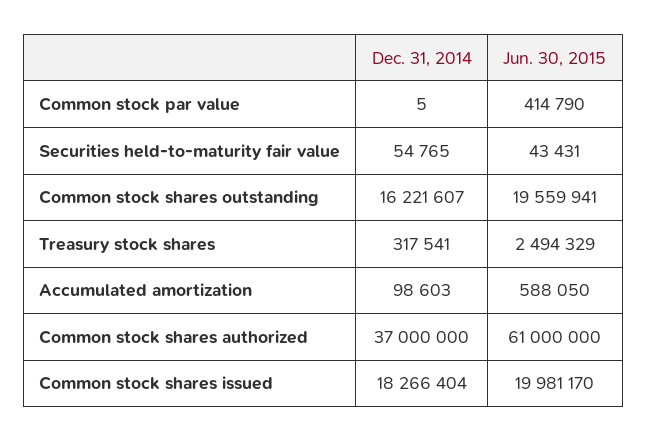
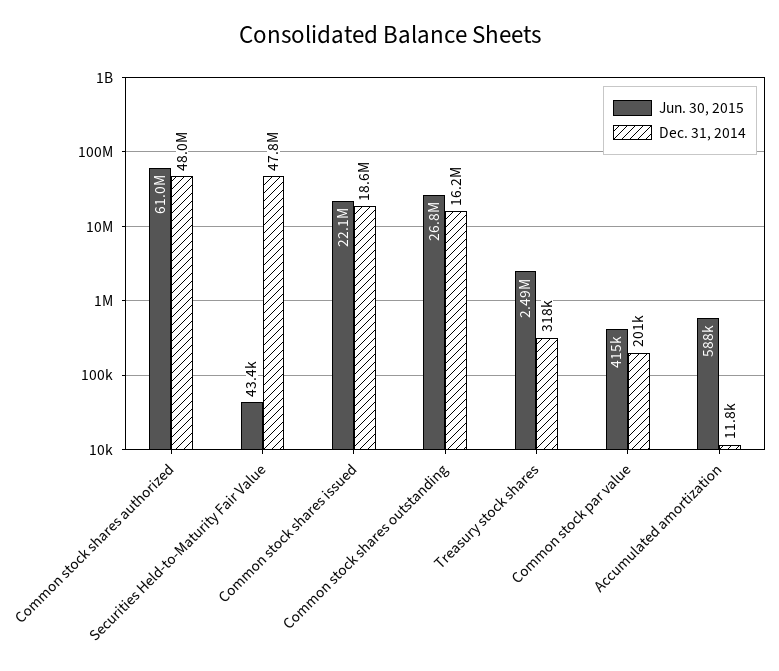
  {
    "Dec. 31, 2014": {
-     "Common stock par value": 5,
+     "Common stock par value": 201000,
-     "Securities held-to-maturity fair value": 54765,
+     "Securities held-to-maturity fair value": 47800000,
      "Common stock shares outstanding": 16221607,
      "Treasury stock shares": 317541,
-     "Accumulated amortization": 98603,
+     "Accumulated amortization": 11800,
-     "Common stock shares authorized": 37000000,
+     "Common stock shares authorized": 48000000,
-     "Common stock shares issued": 18266404
+     "Common stock shares issued": 18600000
    },
    "Jun. 30, 2015": {
      "Common stock par value": 414790,
      "Securities held-to-maturity fair value": 43431,
-     "Common stock shares outstanding": 19559941,
+     "Common stock shares outstanding": 26800000,
      "Treasury stock shares": 2494329,
      "Accumulated amortization": 588050,
      "Common stock shares authorized": 61000000,
-     "Common stock shares issued": 19981170
+     "Common stock shares issued": 22100000
    }
  }

